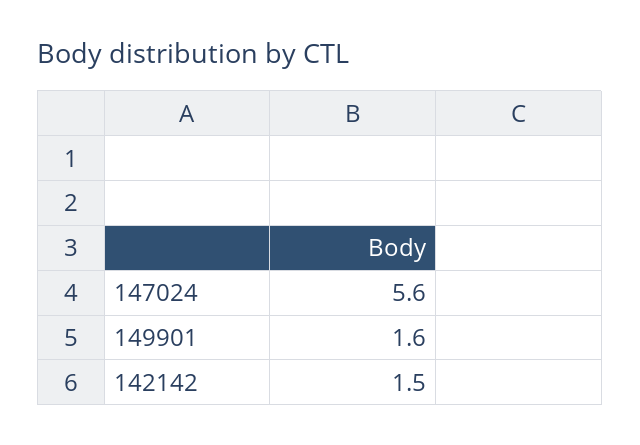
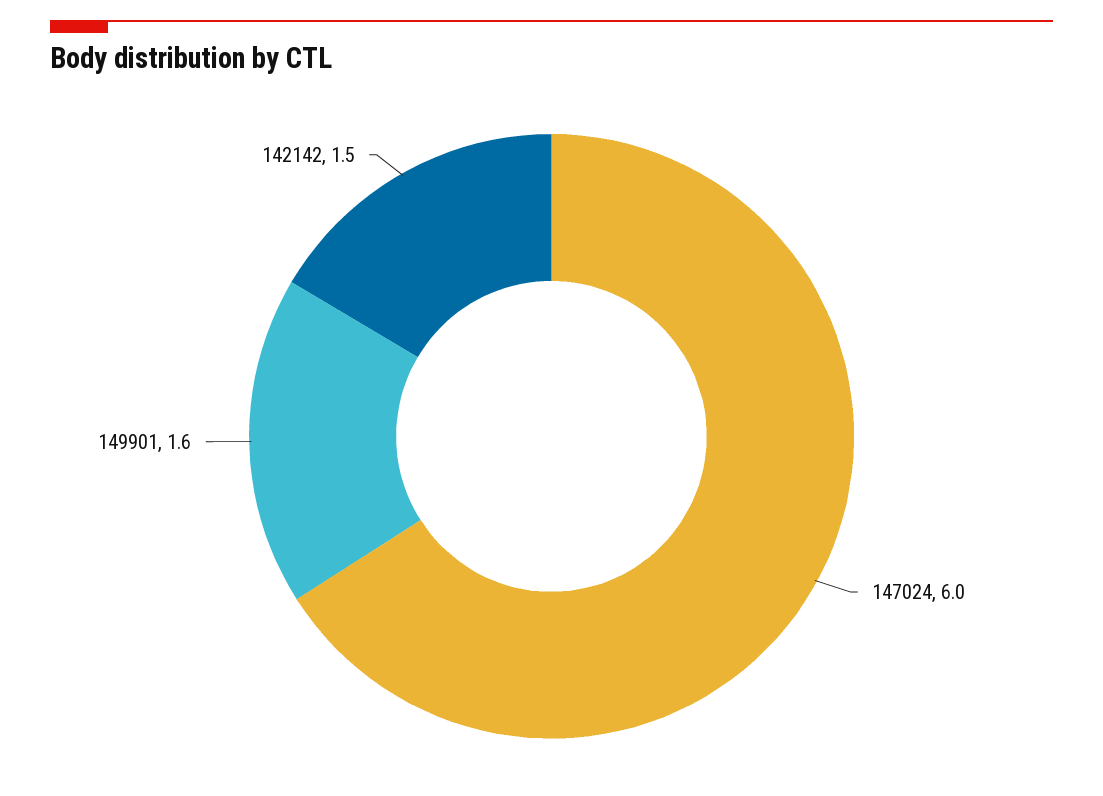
  {
-   "147024": 5.6,
+   "147024": 6,
    "149901": 1.6,
    "142142": 1.5
  }

